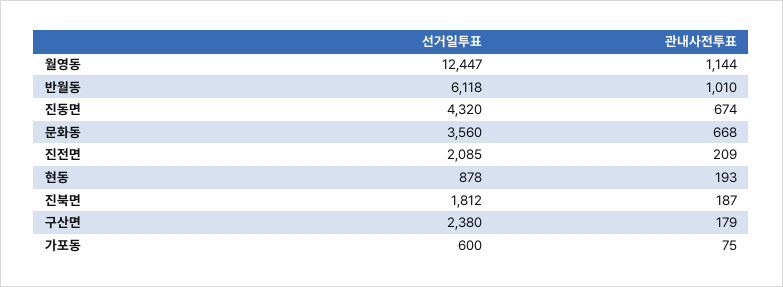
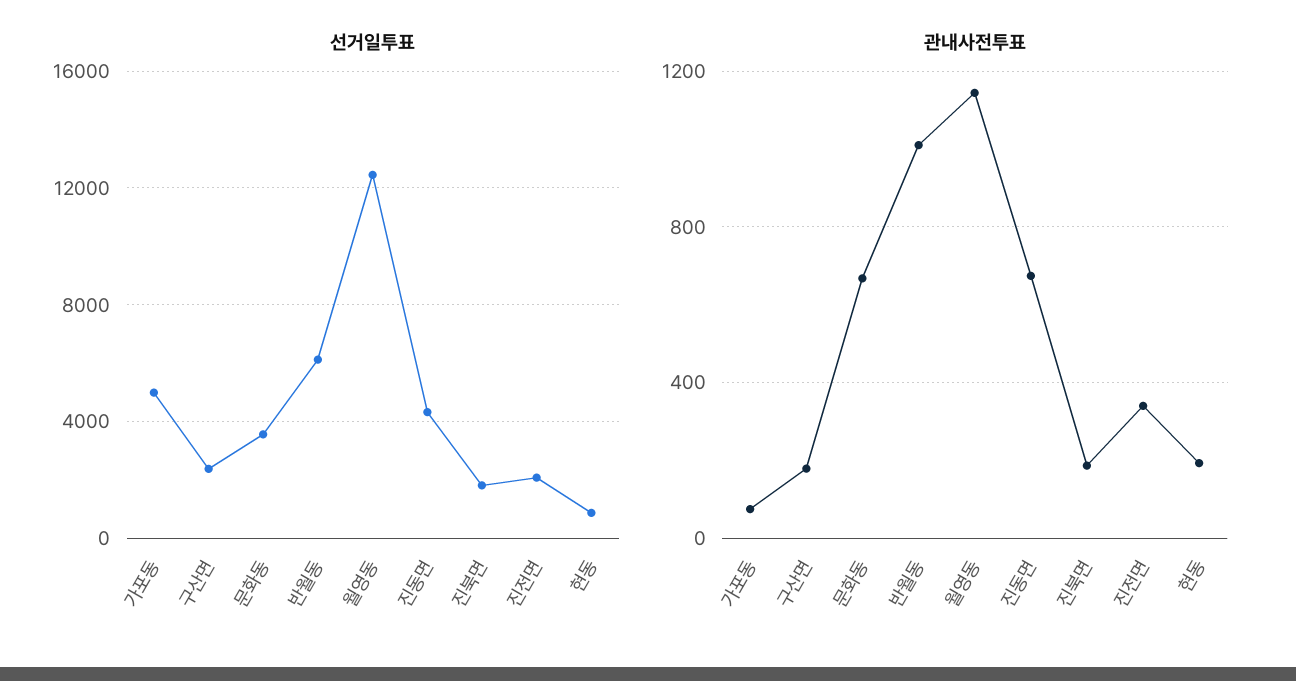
  {
    "선거일투표": {
      "월영동": 12447,
      "반월동": 6118,
      "진동면": 4320,
      "문화동": 3560,
      "진전면": 2085,
      "현동": 878,
      "진북면": 1812,
      "구산면": 2380,
-     "가포동": 600
+     "가포동": 5000
    },
    "관내사전투표": {
      "월영동": 1144,
      "반월동": 1010,
      "진동면": 674,
      "문화동": 668,
-     "진전면": 209,
+     "진전면": 350,
      "현동": 193,
      "진북면": 187,
      "구산면": 179,
      "가포동": 75
    }
  }

